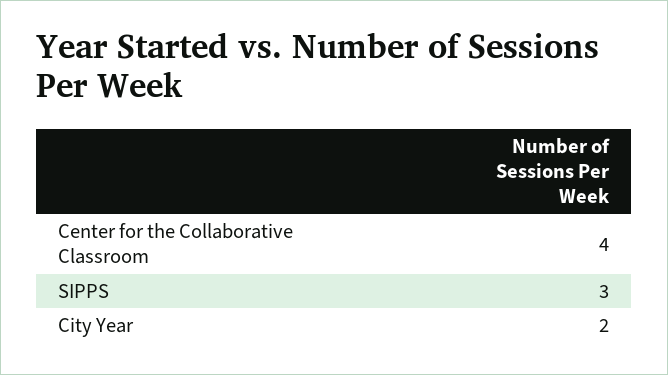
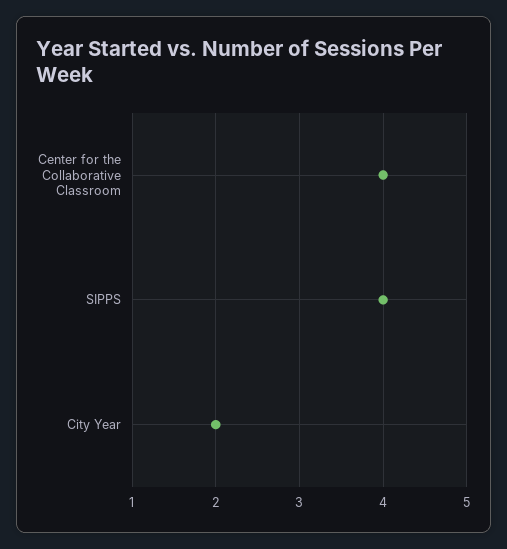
  {
    "Center for the Collaborative Classroom": 4,
-   "SIPPS": 3,
+   "SIPPS": 4,
    "City Year": 2
  }

